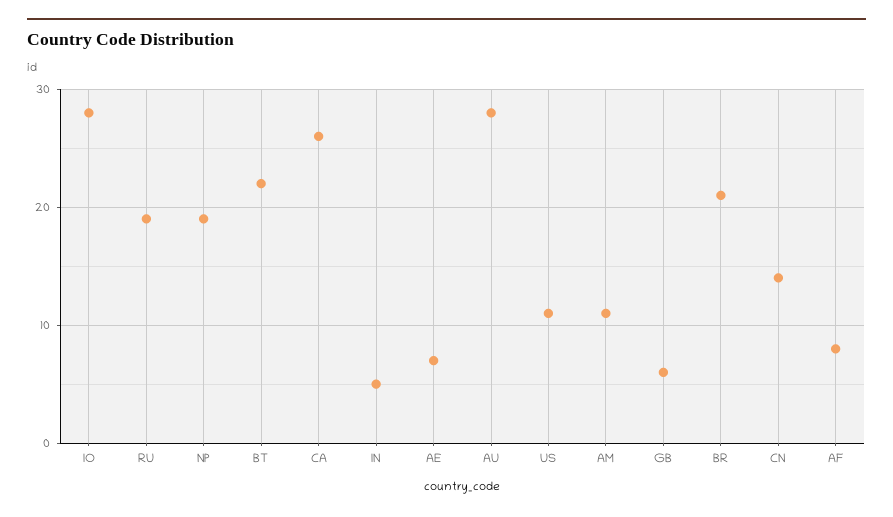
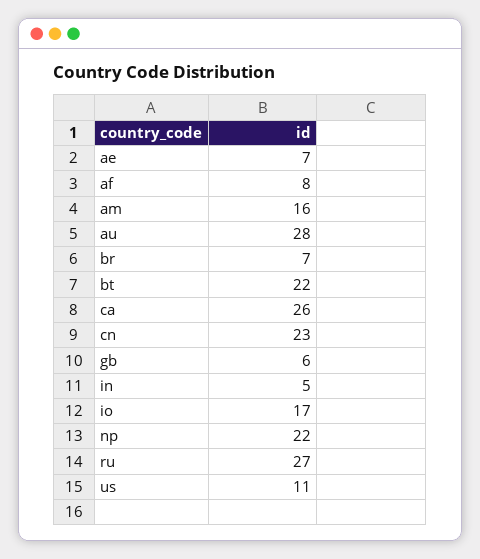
  {
-   "IO": 28,
+   "IO": 17,
-   "RU": 19,
+   "RU": 27,
-   "NP": 19,
+   "NP": 22,
    "BT": 22,
    "CA": 26,
    "IN": 5,
    "AE": 7,
    "AU": 28,
    "US": 11,
-   "AM": 11,
+   "AM": 16,
    "GB": 6,
-   "BR": 21,
+   "BR": 7,
-   "CN": 14,
+   "CN": 23,
    "AF": 8
  }

